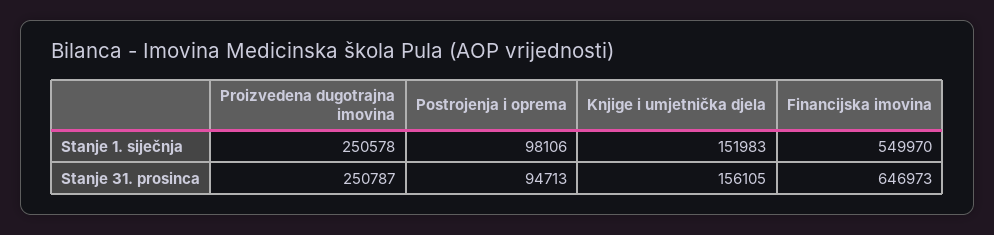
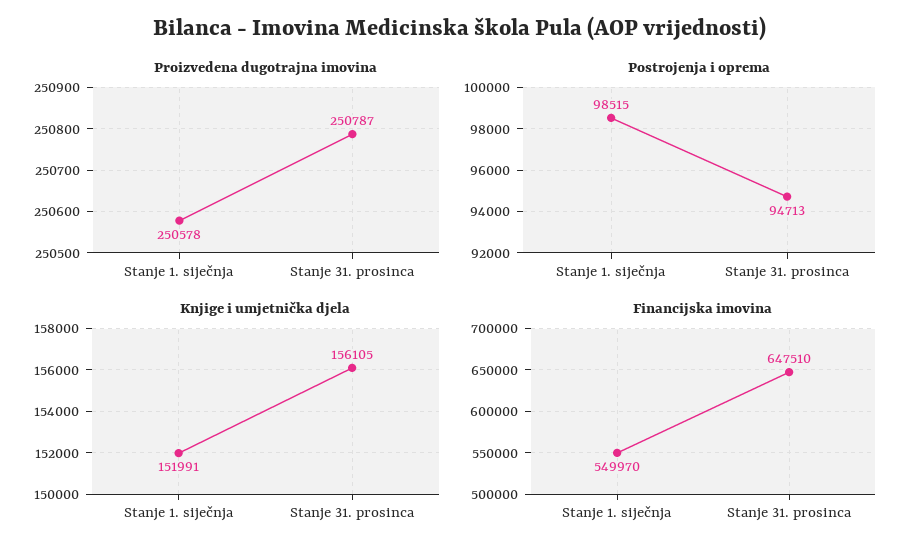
  {
    "Proizvedena dugotrajna imovina": {
      "Stanje 1. siječnja": 250578,
      "Stanje 31. prosinca": 250787
    },
    "Postrojenja i oprema": {
-     "Stanje 1. siječnja": 98106,
+     "Stanje 1. siječnja": 98515,
      "Stanje 31. prosinca": 94713
    },
    "Knjige i umjetnička djela": {
-     "Stanje 1. siječnja": 151983,
+     "Stanje 1. siječnja": 151991,
      "Stanje 31. prosinca": 156105
    },
    "Financijska imovina": {
      "Stanje 1. siječnja": 549970,
-     "Stanje 31. prosinca": 646973
+     "Stanje 31. prosinca": 647510
    }
  }

